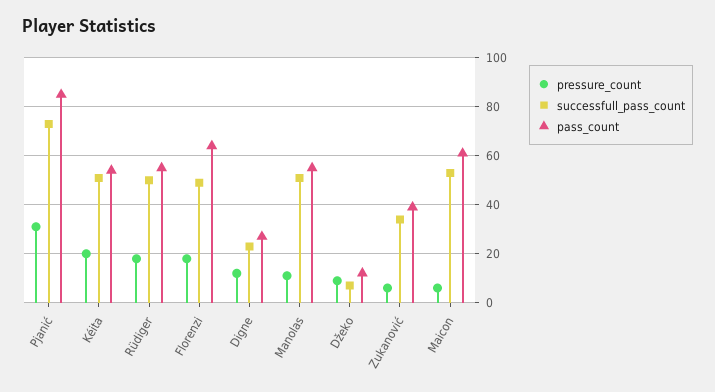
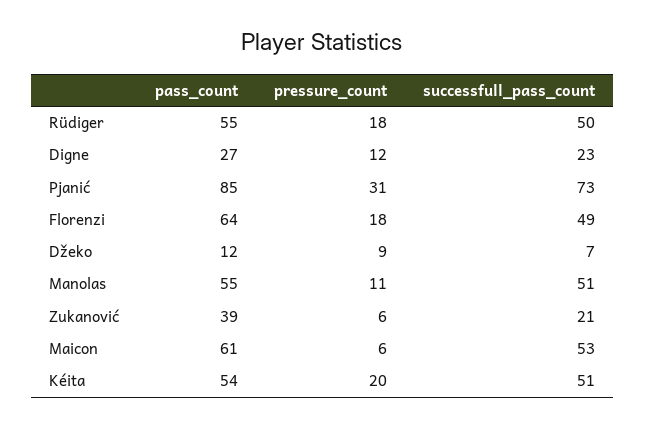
  {
    "pressure_count": {
      "Pjanić": 31,
      "Kéita": 20,
      "Rüdiger": 18,
      "Florenzi": 18,
      "Digne": 12,
      "Manolas": 11,
      "Džeko": 9,
      "Zukanović": 6,
      "Maicon": 6
    },
    "successfull_pass_count": {
      "Pjanić": 73,
      "Kéita": 51,
      "Rüdiger": 50,
      "Florenzi": 49,
      "Digne": 23,
      "Manolas": 51,
      "Džeko": 7,
-     "Zukanović": 35,
+     "Zukanović": 21,
      "Maicon": 53
    },
    "pass_count": {
      "Pjanić": 85,
      "Kéita": 54,
      "Rüdiger": 55,
      "Florenzi": 64,
      "Digne": 27,
      "Manolas": 55,
      "Džeko": 12,
      "Zukanović": 39,
      "Maicon": 61
    }
  }

